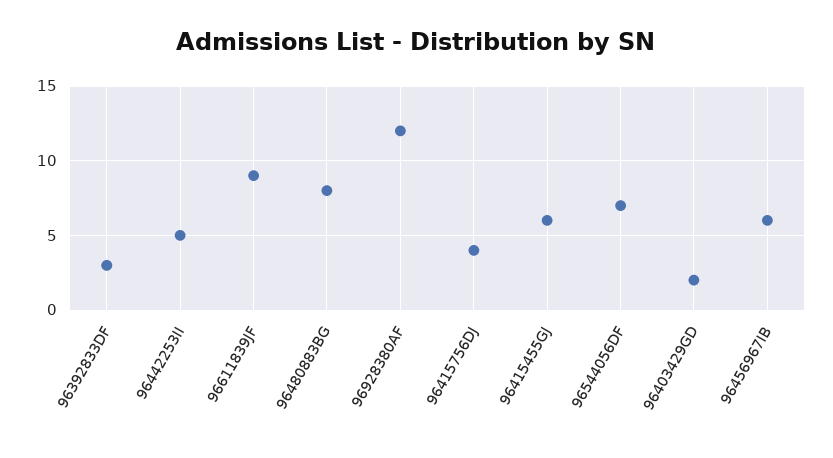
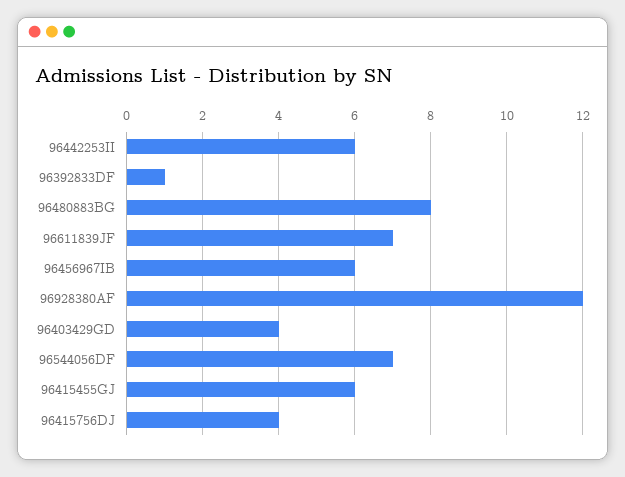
  {
-   "96392833DF": 3,
+   "96392833DF": 1,
-   "96442253II": 5,
+   "96442253II": 6,
-   "96611839JF": 9,
+   "96611839JF": 7,
    "96480883BG": 8,
    "96928380AF": 12,
    "96415756DJ": 4,
    "96415455GJ": 6,
    "96544056DF": 7,
-   "96403429GD": 2,
+   "96403429GD": 4,
    "96456967IB": 6
  }

